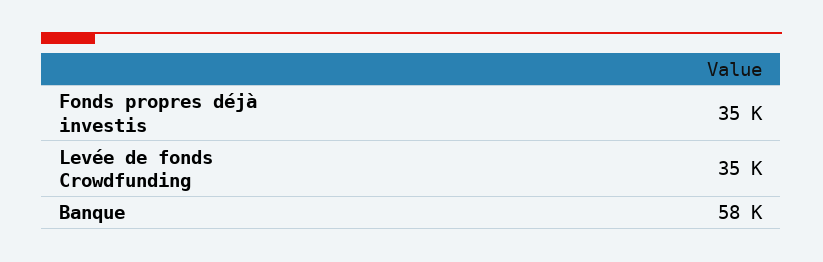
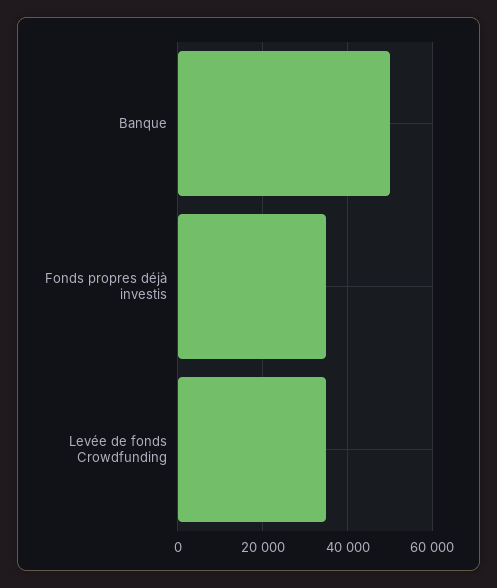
  {
    "Fonds propres déjà investis": 35000,
    "Levée de fonds Crowdfunding": 35000,
-   "Banque": 58000
+   "Banque": 50000
  }

